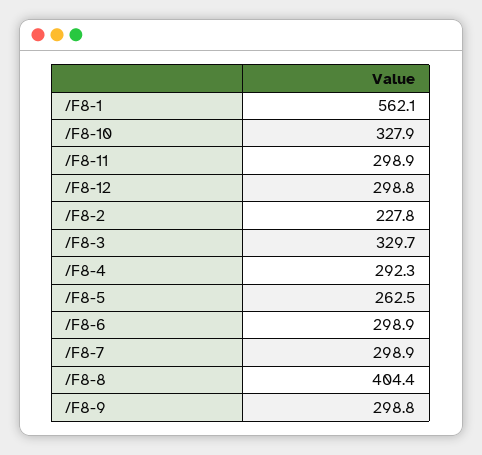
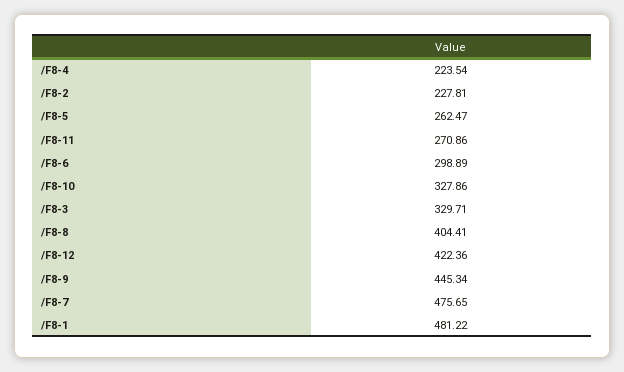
  {
-   "/F8-1": 562.1,
+   "/F8-1": 481.22,
    "/F8-10": 327.86,
-   "/F8-11": 298.9,
+   "/F8-11": 270.86,
-   "/F8-12": 298.8,
+   "/F8-12": 422.36,
    "/F8-2": 227.81,
    "/F8-3": 329.71,
-   "/F8-4": 292.3,
+   "/F8-4": 223.54,
    "/F8-5": 262.47,
    "/F8-6": 298.89,
-   "/F8-7": 298.9,
+   "/F8-7": 475.65,
    "/F8-8": 404.41,
-   "/F8-9": 298.8
+   "/F8-9": 445.34
  }

